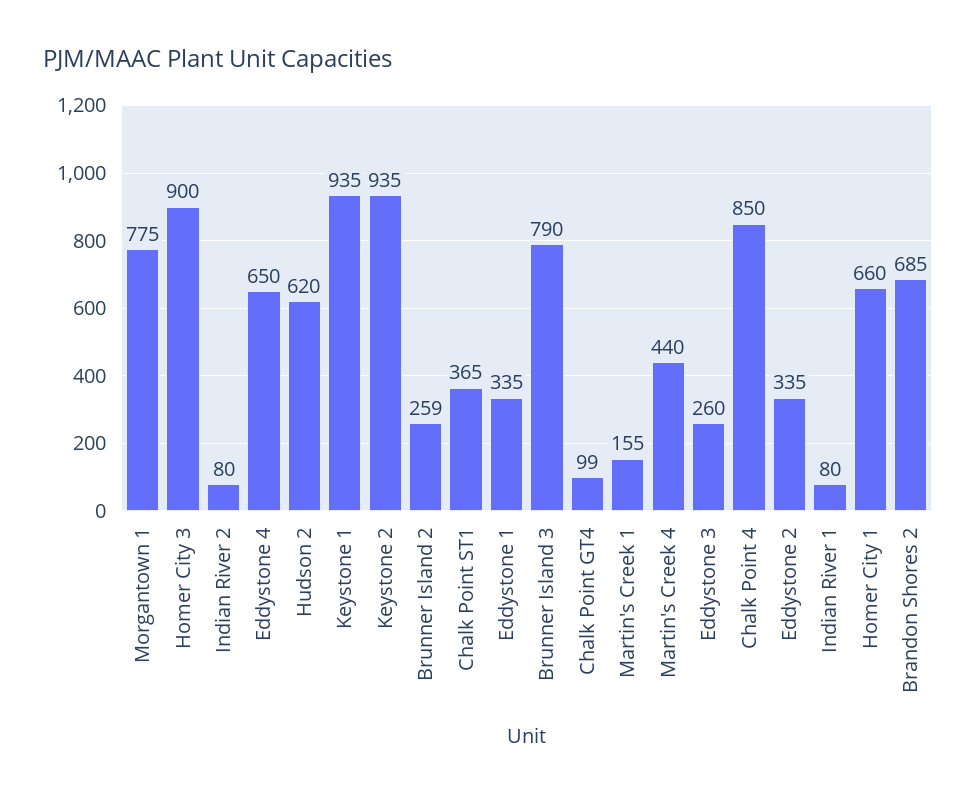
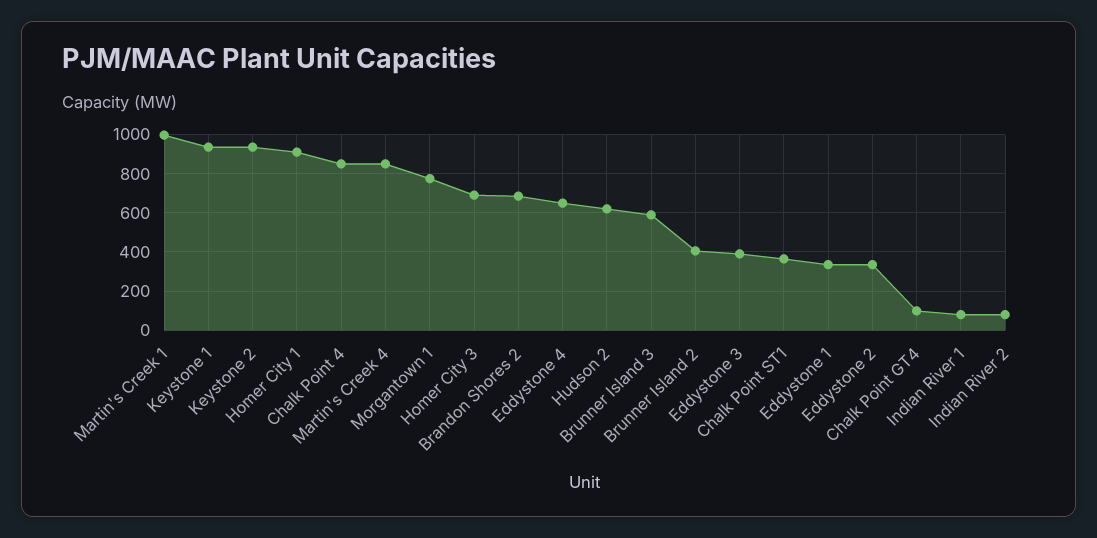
  {
    "Morgantown 1": 775,
-   "Homer City 3": 900,
+   "Homer City 3": 700,
    "Indian River 2": 80,
    "Eddystone 4": 650,
    "Hudson 2": 620,
    "Keystone 1": 935,
    "Keystone 2": 935,
-   "Brunner Island 2": 259,
+   "Brunner Island 2": 400,
    "Chalk Point ST1": 365,
    "Eddystone 1": 335,
-   "Brunner Island 3": 790,
+   "Brunner Island 3": 600,
    "Chalk Point GT4": 99,
-   "Martin's Creek 1": 155,
+   "Martin's Creek 1": 1000,
-   "Martin's Creek 4": 440,
+   "Martin's Creek 4": 850,
-   "Eddystone 3": 260,
+   "Eddystone 3": 400,
    "Chalk Point 4": 850,
    "Eddystone 2": 335,
    "Indian River 1": 80,
-   "Homer City 1": 660,
+   "Homer City 1": 900,
    "Brandon Shores 2": 685
  }

